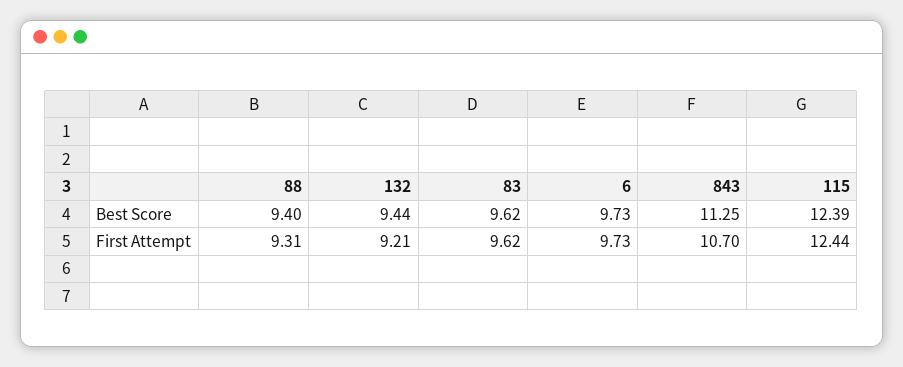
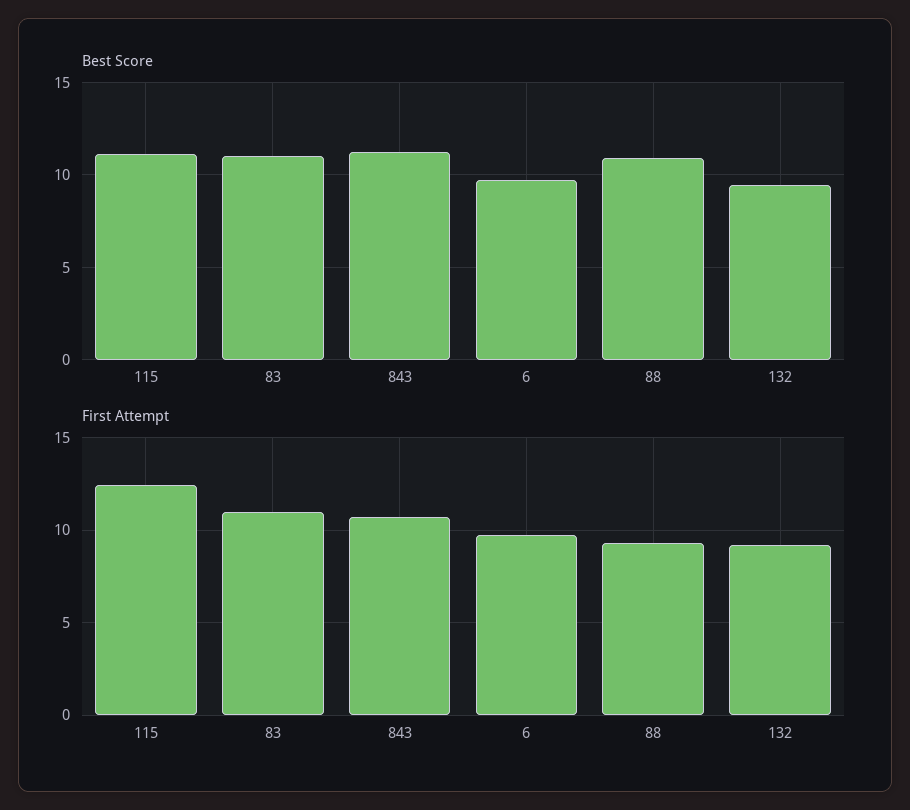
  {
    "Best Score": {
-     "88": 9.4,
+     "88": 11,
      "132": 9.44,
-     "83": 9.62,
+     "83": 11,
      "6": 9.73,
      "843": 11.25,
-     "115": 12.39
+     "115": 11
    },
    "First Attempt": {
      "88": 9.31,
      "132": 9.21,
-     "83": 9.62,
+     "83": 11,
      "6": 9.73,
      "843": 10.7,
      "115": 12.44
    }
  }

